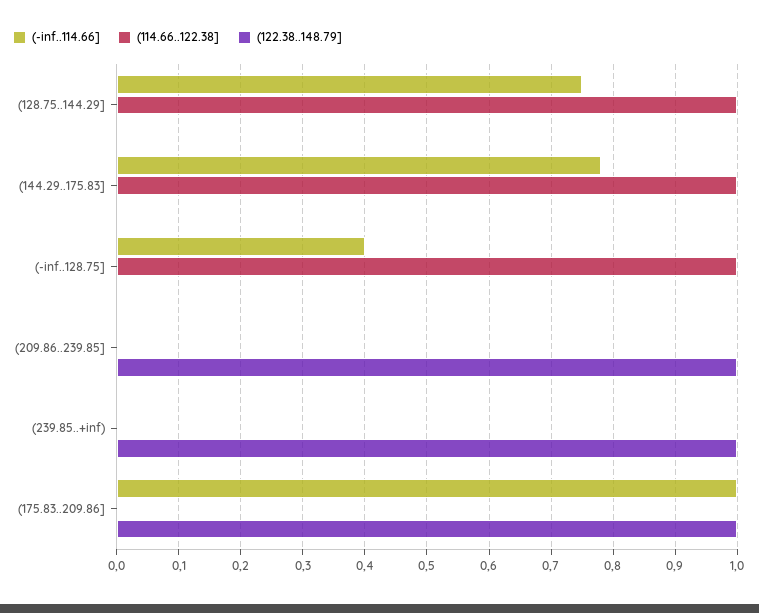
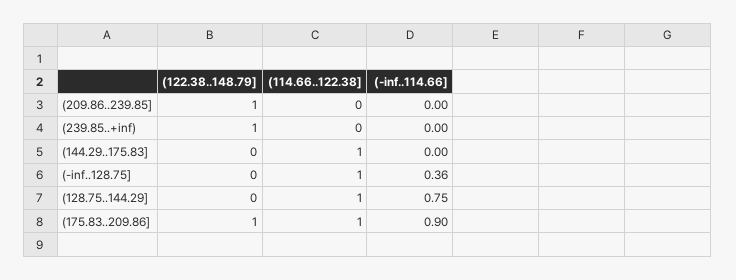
  {
    "(-inf..114.66]": {
      "(128.75..144.29]": 0.75,
-     "(144.29..175.83]": 0.78,
+     "(144.29..175.83]": 0,
-     "(-inf..128.75]": 0.4,
+     "(-inf..128.75]": 0.36,
      "(209.86..239.85]": 0,
      "(239.85..+inf)": 0,
-     "(175.83..209.86]": 1
+     "(175.83..209.86]": 0.9
    },
    "(114.66..122.38]": {
      "(128.75..144.29]": 1,
      "(144.29..175.83]": 1,
      "(-inf..128.75]": 1,
      "(209.86..239.85]": 0,
      "(239.85..+inf)": 0,
-     "(175.83..209.86]": 0
+     "(175.83..209.86]": 1
    },
    "(122.38..148.79]": {
      "(128.75..144.29]": 0,
      "(144.29..175.83]": 0,
      "(-inf..128.75]": 0,
      "(209.86..239.85]": 1,
      "(239.85..+inf)": 1,
      "(175.83..209.86]": 1
    }
  }

